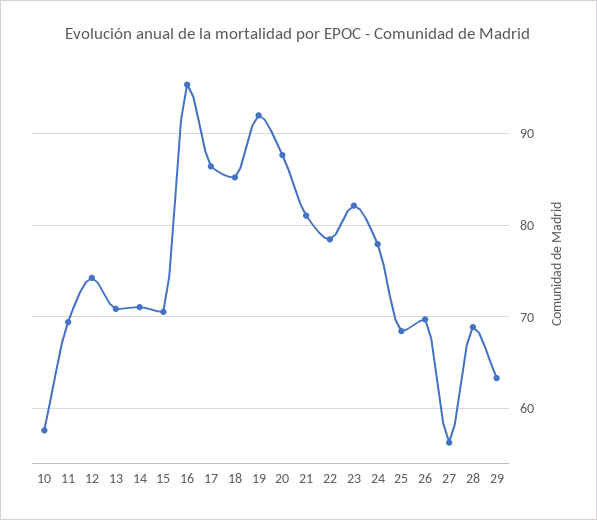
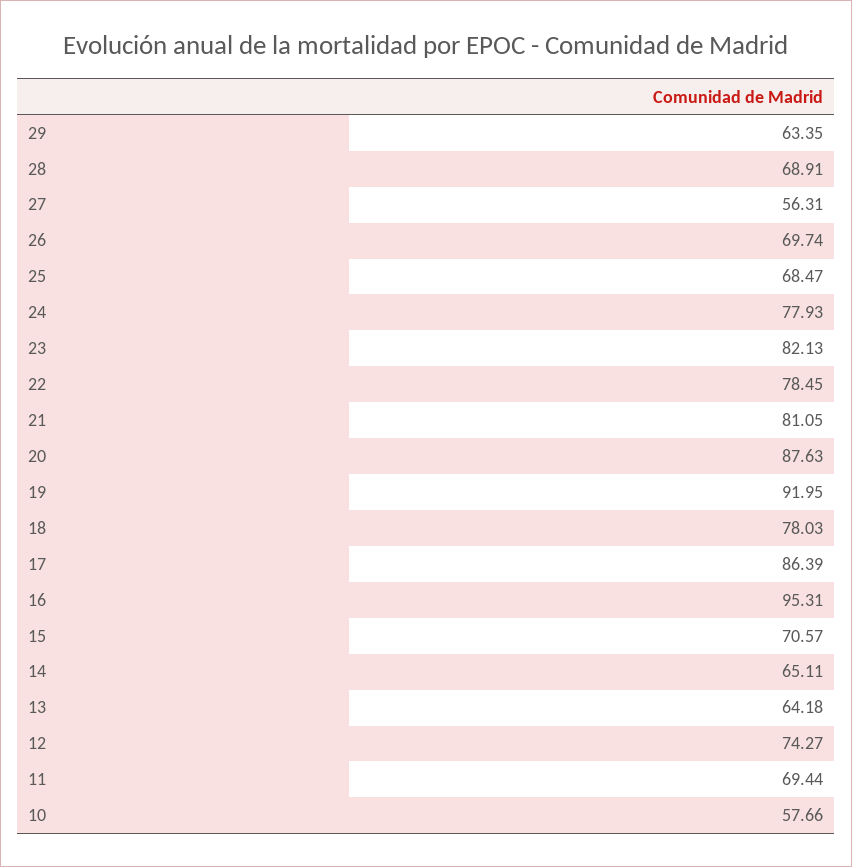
  {
    "10": 57.66,
    "11": 69.44,
    "12": 74.27,
-   "13": 71,
+   "13": 64.18,
-   "14": 71,
+   "14": 65.11,
    "15": 70.57,
    "16": 95.31,
    "17": 86.39,
-   "18": 85,
+   "18": 78.03,
    "19": 91.95,
    "20": 87.63,
    "21": 81.05,
    "22": 78.45,
    "23": 82.13,
    "24": 77.93,
    "25": 68.47,
    "26": 69.74,
    "27": 56.31,
    "28": 68.91,
    "29": 63.35
  }

